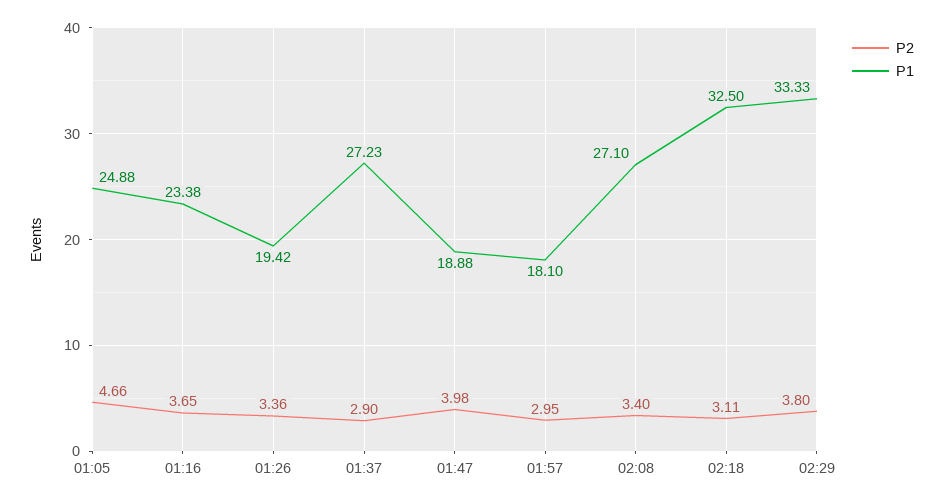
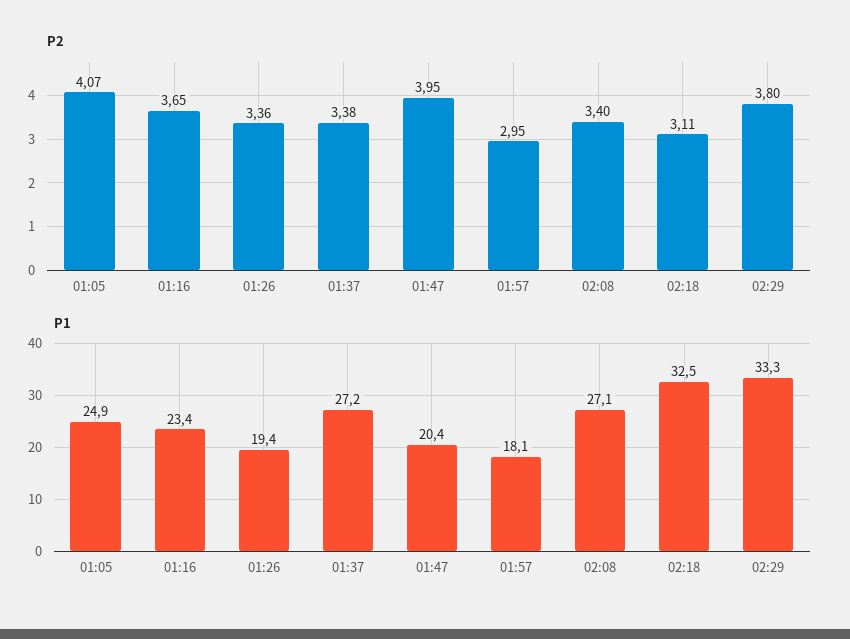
  {
    "P2": {
-     "01:05": 4.66,
+     "01:05": 4.07,
      "01:16": 3.65,
      "01:26": 3.36,
-     "01:37": 2.9,
+     "01:37": 3.38,
-     "01:47": 3.98,
+     "01:47": 3.95,
      "01:57": 2.95,
      "02:08": 3.4,
      "02:18": 3.11,
      "02:29": 3.8
    },
    "P1": {
      "01:05": 24.88,
      "01:16": 23.38,
      "01:26": 19.42,
      "01:37": 27.23,
-     "01:47": 18.88,
+     "01:47": 20.4,
      "01:57": 18.1,
      "02:08": 27.1,
      "02:18": 32.5,
      "02:29": 33.33
    }
  }

